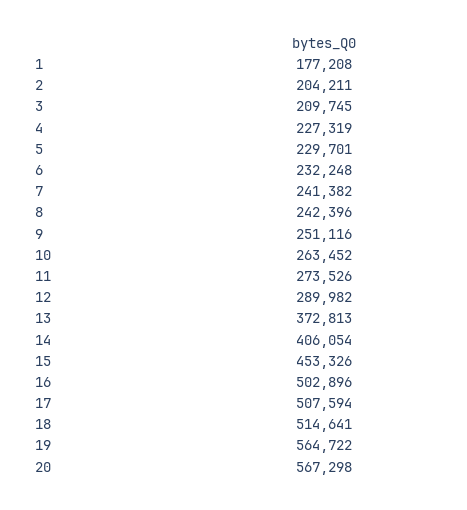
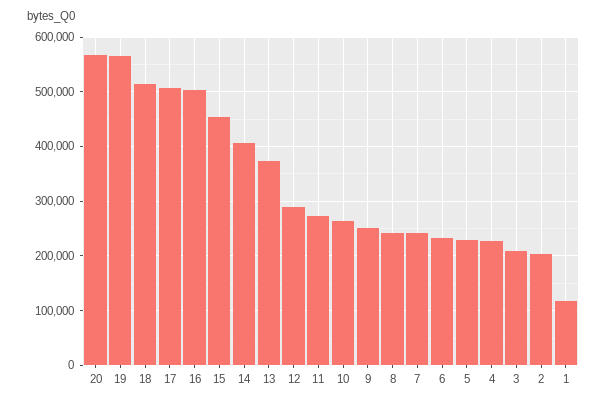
  {
-   "1": 177208,
+   "1": 120000,
    "2": 204211,
    "3": 209745,
    "4": 227319,
    "5": 229701,
    "6": 232248,
    "7": 241382,
    "8": 242396,
    "9": 251116,
    "10": 263452,
    "11": 273526,
    "12": 289982,
    "13": 372813,
    "14": 406054,
    "15": 453326,
    "16": 502896,
    "17": 507594,
    "18": 514641,
    "19": 564722,
    "20": 567298
  }

